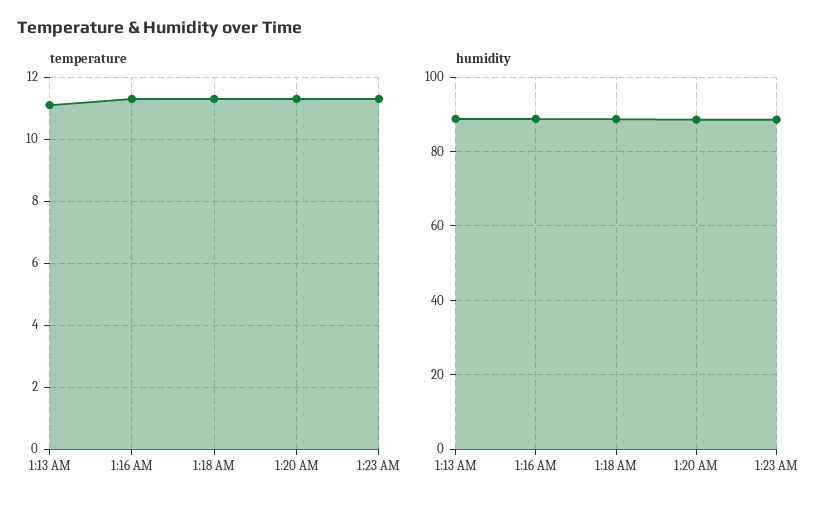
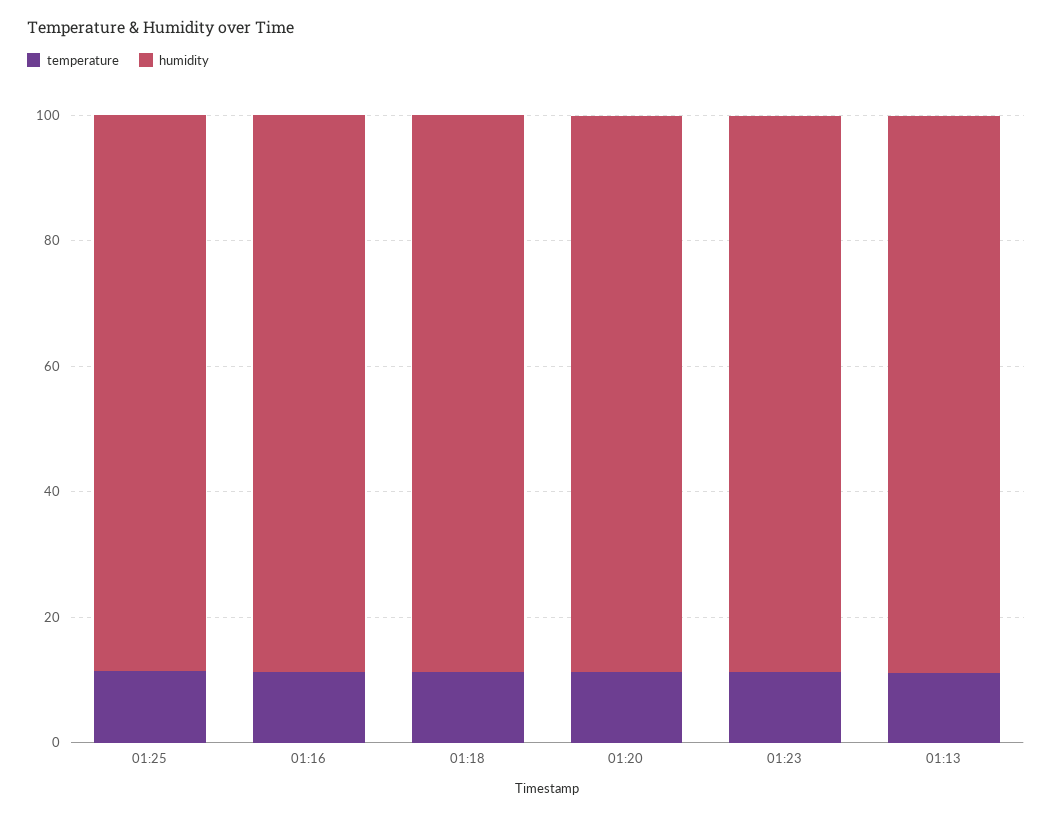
  {
    "temperature": {
      "1:13 AM": 11,
      "1:16 AM": 11.5,
      "1:18 AM": 11.5,
      "1:20 AM": 11.5,
-     "1:23 AM": 11.5
+     "1:23 AM": 11.5,
+     "01:25": 10
    },
    "humidity": {
      "1:13 AM": 88,
      "1:16 AM": 88,
      "1:18 AM": 88,
      "1:20 AM": 88,
-     "1:23 AM": 88
+     "1:23 AM": 88,
+     "01:25": 90
    }
  }

